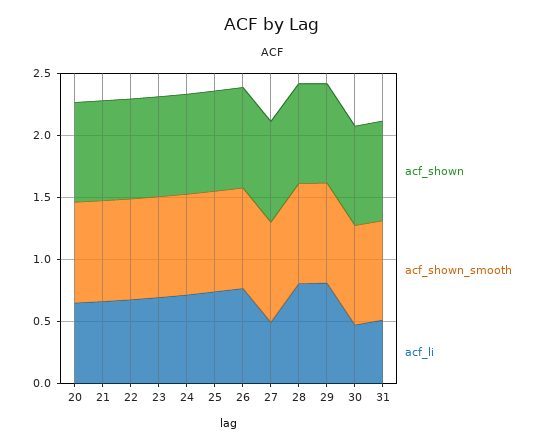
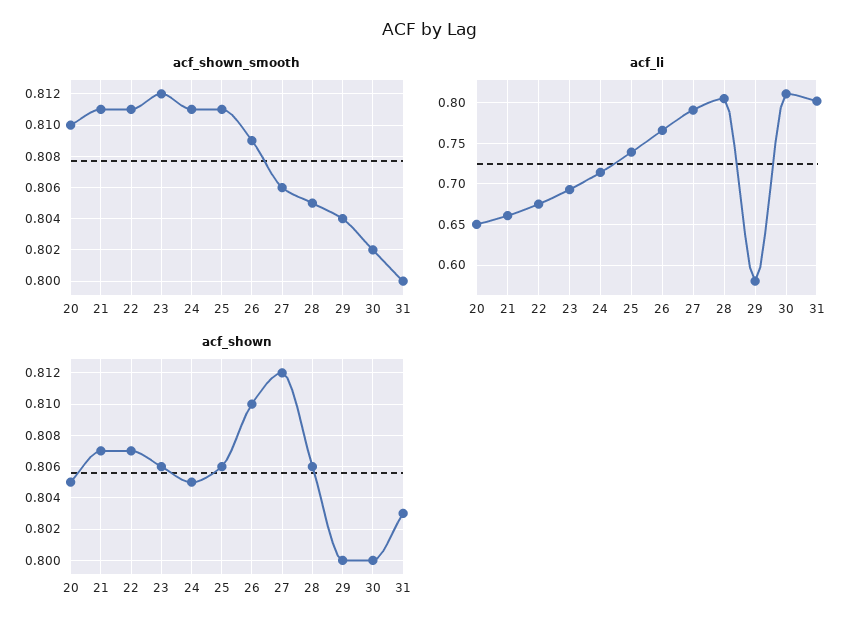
  {
    "acf_shown": {
      "20": 0.805,
      "21": 0.807,
      "22": 0.807,
      "23": 0.806,
      "24": 0.805,
      "25": 0.806,
      "26": 0.81,
      "27": 0.812,
      "28": 0.806,
      "29": 0.8,
      "30": 0.8,
      "31": 0.803
    },
    "acf_shown_smooth": {
      "20": 0.81,
      "21": 0.811,
      "22": 0.811,
      "23": 0.812,
      "24": 0.811,
      "25": 0.811,
      "26": 0.809,
      "27": 0.806,
      "28": 0.805,
      "29": 0.804,
      "30": 0.802,
      "31": 0.8
    },
    "acf_li": {
      "20": 0.65,
      "21": 0.66,
      "22": 0.68,
      "23": 0.69,
      "24": 0.71,
      "25": 0.74,
      "26": 0.77,
-     "27": 0.5,
+     "27": 0.79,
      "28": 0.81,
-     "29": 0.8,
+     "29": 0.58,
-     "30": 0.5,
+     "30": 0.81,
-     "31": 0.5
+     "31": 0.8
    }
  }

